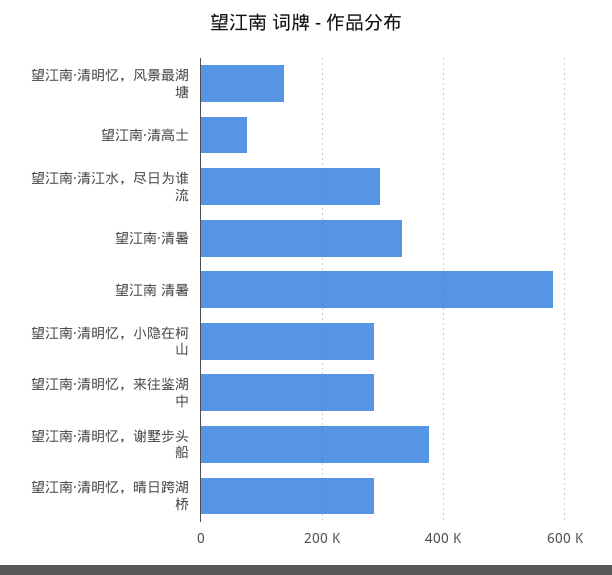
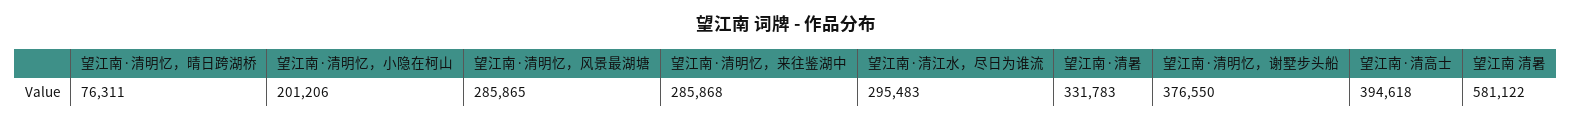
  {
-   "望江南·清明忆，风景最湖塘": 140000,
+   "望江南·清明忆，风景最湖塘": 285865,
-   "望江南·清高士": 80000,
+   "望江南·清高士": 394618,
    "望江南·清江水，尽日为谁流": 295483,
    "望江南·清暑": 331783,
    "望江南 清暑": 581122,
-   "望江南·清明忆，小隐在柯山": 280000,
+   "望江南·清明忆，小隐在柯山": 201206,
    "望江南·清明忆，来往鉴湖中": 285868,
    "望江南·清明忆，谢墅步头船": 376550,
-   "望江南·清明忆，晴日跨湖桥": 280000
+   "望江南·清明忆，晴日跨湖桥": 76311
  }

